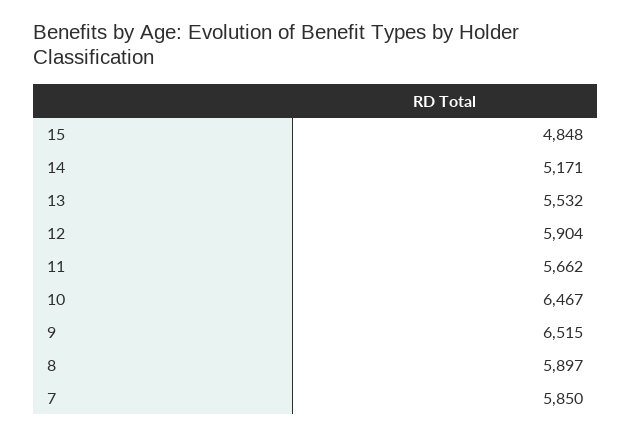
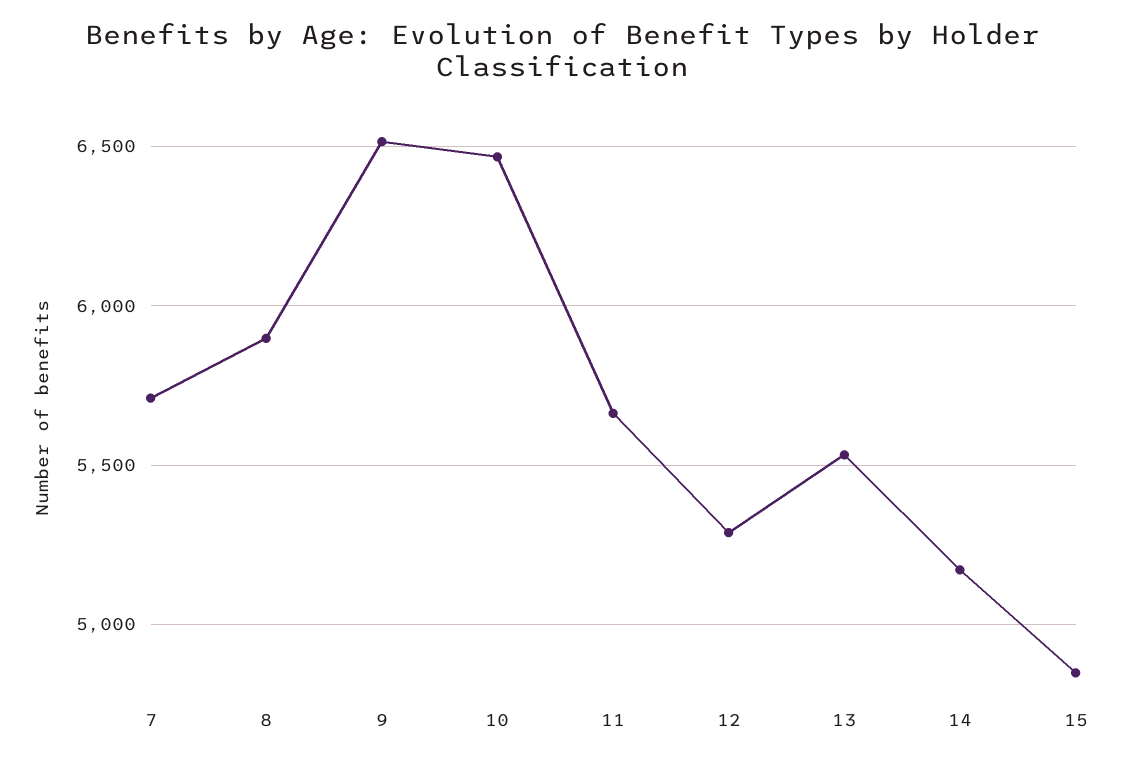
  {
    "15": 4848,
    "14": 5171,
    "13": 5532,
-   "12": 5904,
+   "12": 5300,
    "11": 5662,
    "10": 6467,
    "9": 6515,
    "8": 5897,
-   "7": 5850
+   "7": 5700
  }

